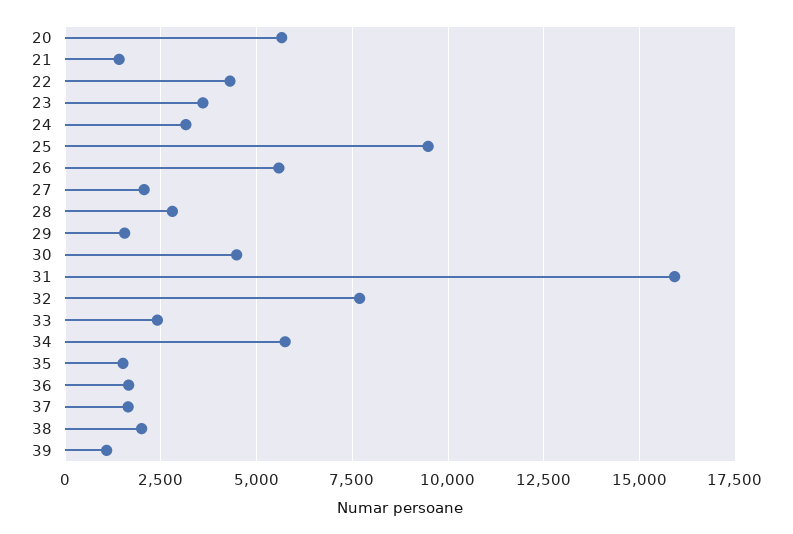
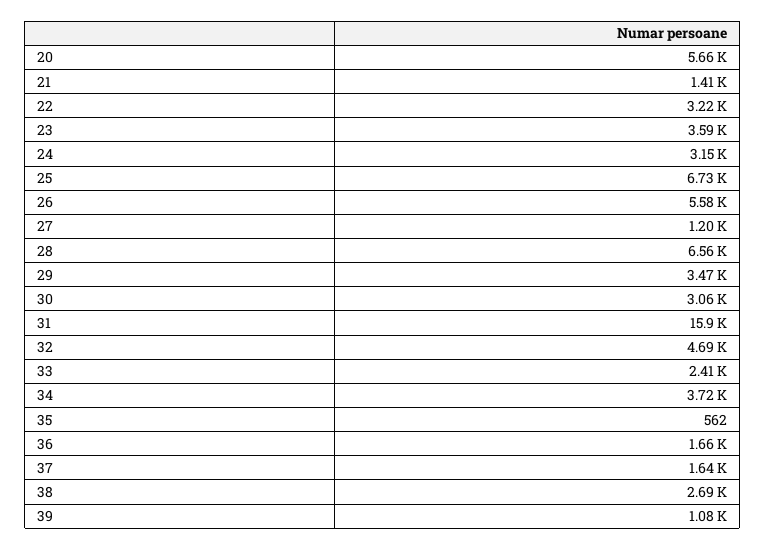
  {
    "20": 5660,
    "21": 1410,
-   "22": 4250,
+   "22": 3220,
    "23": 3590,
    "24": 3150,
-   "25": 9500,
+   "25": 6730,
    "26": 5580,
-   "27": 2000,
+   "27": 1200,
-   "28": 2750,
+   "28": 6560,
-   "29": 1500,
+   "29": 3470,
-   "30": 4500,
+   "30": 3060,
    "31": 15900,
-   "32": 7750,
+   "32": 4690,
    "33": 2410,
-   "34": 5750,
+   "34": 3720,
-   "35": 1500,
+   "35": 562,
    "36": 1660,
    "37": 1640,
-   "38": 2000,
+   "38": 2690,
    "39": 1080
  }

